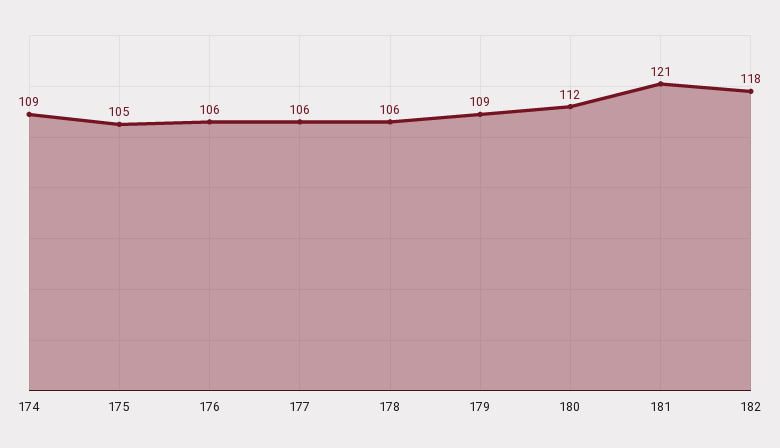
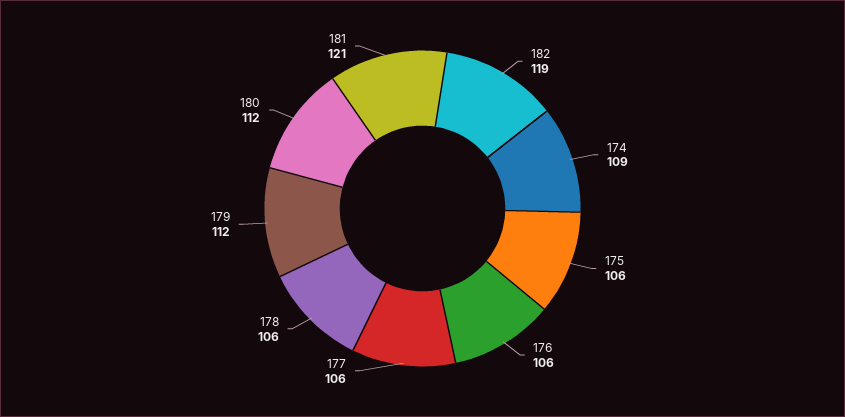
  {
    "174": 109,
-   "175": 105,
+   "175": 106,
    "176": 106,
    "177": 106,
    "178": 106,
-   "179": 109,
+   "179": 112,
    "180": 112,
    "181": 121,
-   "182": 118
+   "182": 119
  }

